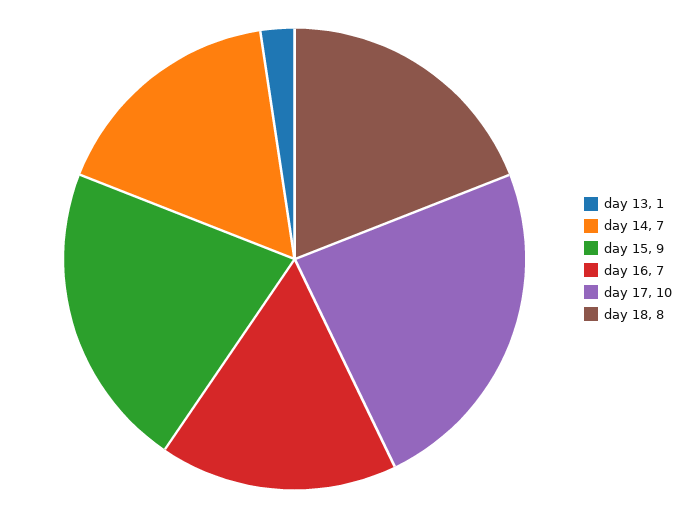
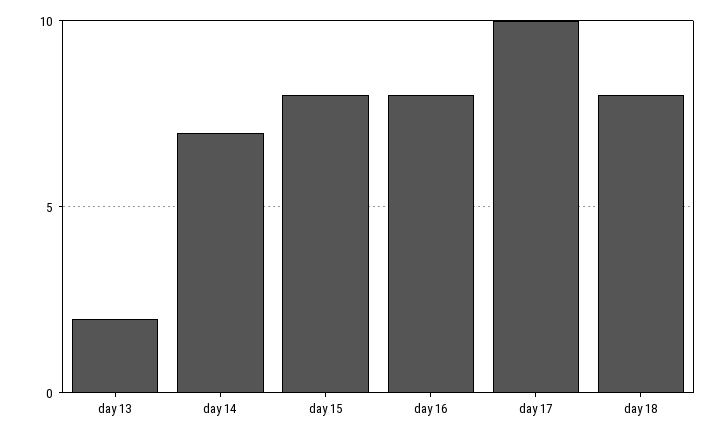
  {
-   "day 13": 1,
+   "day 13": 2,
    "day 14": 7,
-   "day 15": 9,
+   "day 15": 8,
-   "day 16": 7,
+   "day 16": 8,
    "day 17": 10,
    "day 18": 8
  }

